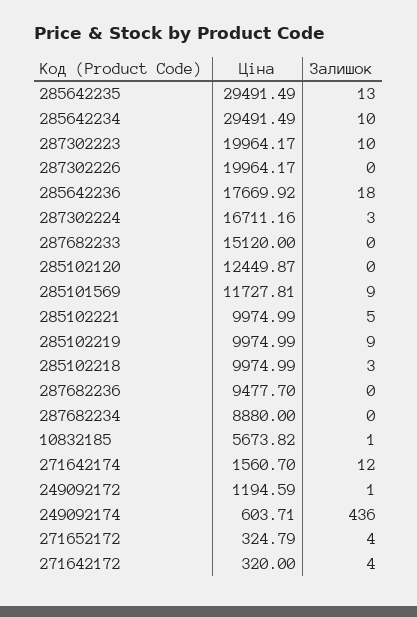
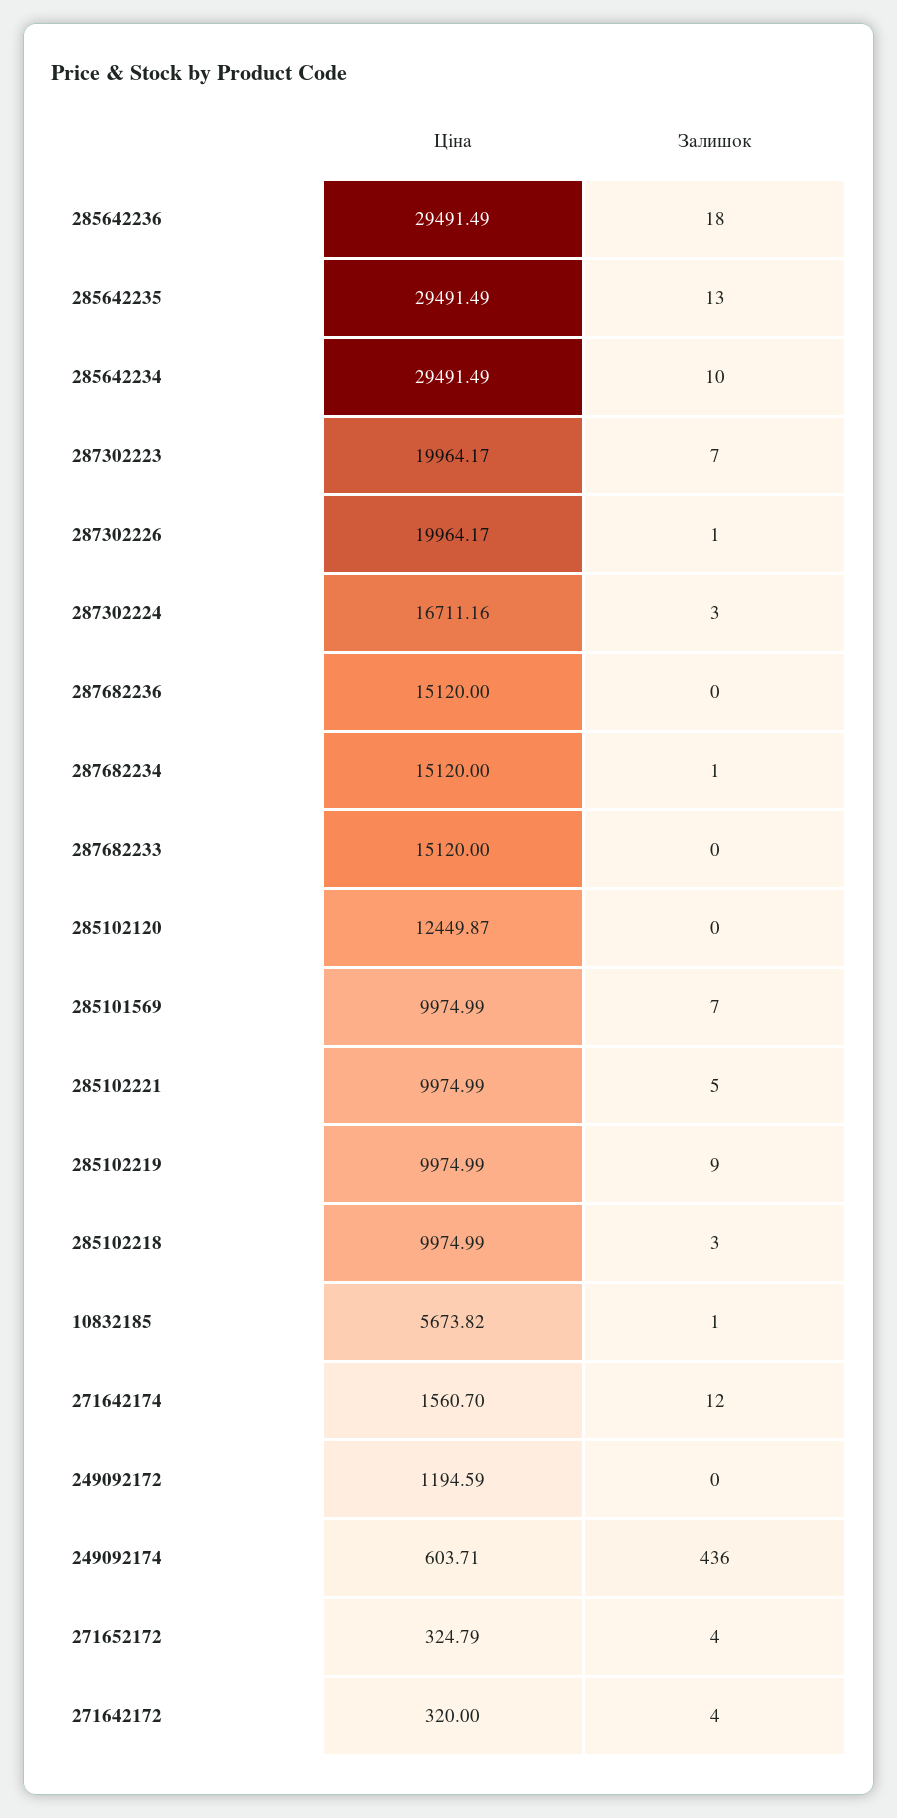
  {
    "Ціна": {
      "285642235": 29491.49,
      "285642234": 29491.49,
      "287302223": 19964.17,
      "287302226": 19964.17,
-     "285642236": 17669.92,
+     "285642236": 29491.49,
      "287302224": 16711.16,
      "287682233": 15120,
      "285102120": 12449.87,
-     "285101569": 11727.81,
+     "285101569": 9974.99,
      "285102221": 9974.99,
      "285102219": 9974.99,
      "285102218": 9974.99,
-     "287682236": 9477.7,
+     "287682236": 15120,
-     "287682234": 8880,
+     "287682234": 15120,
      "10832185": 5673.82,
      "271642174": 1560.7,
      "249092172": 1194.59,
      "249092174": 603.71,
      "271652172": 324.79,
      "271642172": 320
    },
    "Залишок": {
      "285642235": 13,
      "285642234": 10,
-     "287302223": 10,
+     "287302223": 7,
-     "287302226": 0,
+     "287302226": 1,
      "285642236": 18,
      "287302224": 3,
      "287682233": 0,
      "285102120": 0,
-     "285101569": 9,
+     "285101569": 7,
      "285102221": 5,
      "285102219": 9,
      "285102218": 3,
      "287682236": 0,
-     "287682234": 0,
+     "287682234": 1,
      "10832185": 1,
      "271642174": 12,
-     "249092172": 1,
+     "249092172": 0,
      "249092174": 436,
      "271652172": 4,
      "271642172": 4
    }
  }

